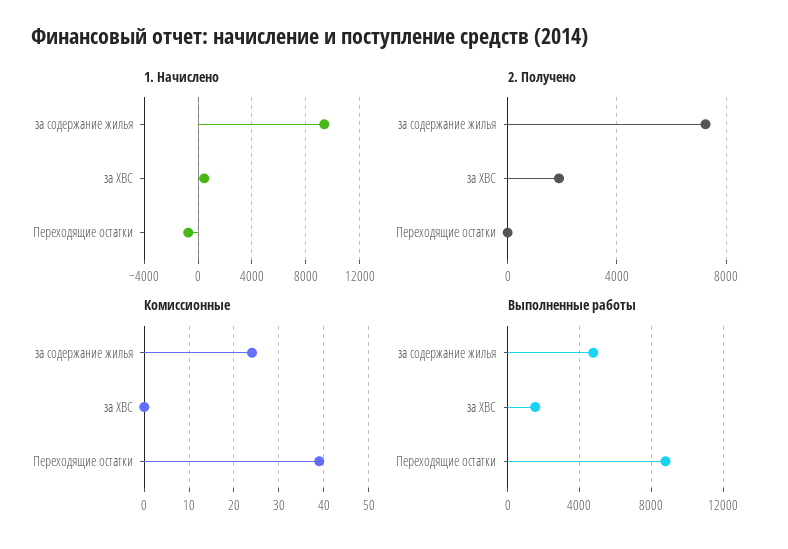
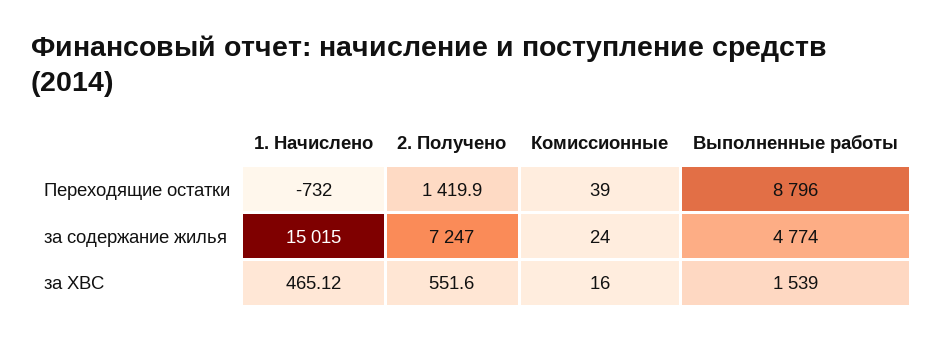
  {
    "1. Начислено": {
-     "за содержание жилья": 9500,
+     "за содержание жилья": 15015,
      "за ХВС": 465.12,
      "Переходящие остатки": -732
    },
    "2. Получено": {
      "за содержание жилья": 7247,
-     "за ХВС": 2000,
+     "за ХВС": 551.6,
-     "Переходящие остатки": 0
+     "Переходящие остатки": 1419.9
    },
    "Комиссионные": {
      "за содержание жилья": 24,
-     "за ХВС": 0,
+     "за ХВС": 16,
      "Переходящие остатки": 39
    },
    "Выполненные работы": {
      "за содержание жилья": 4774,
      "за ХВС": 1539,
      "Переходящие остатки": 8796
    }
  }

